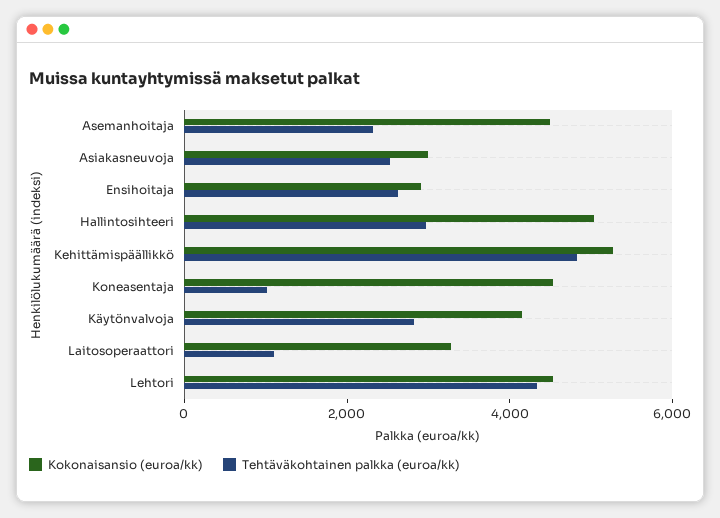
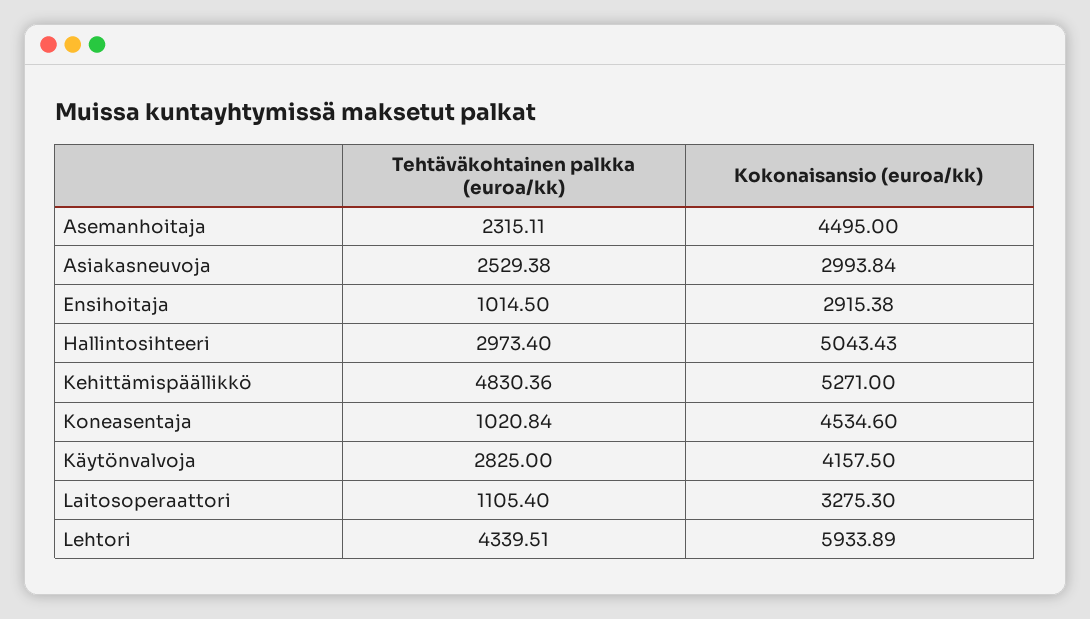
  {
    "Kokonaisansio (euroa/kk)": {
      "Asemanhoitaja": 4495,
      "Asiakasneuvoja": 2993.84,
      "Ensihoitaja": 2915.38,
      "Hallintosihteeri": 5043.43,
      "Kehittämispäällikkö": 5271,
      "Koneasentaja": 4534.6,
      "Käytönvalvoja": 4157.5,
      "Laitosoperaattori": 3275.3,
-     "Lehtori": 4500
+     "Lehtori": 5933.89
    },
    "Tehtäväkohtainen palkka (euroa/kk)": {
      "Asemanhoitaja": 2315.11,
      "Asiakasneuvoja": 2529.38,
-     "Ensihoitaja": 2500,
+     "Ensihoitaja": 1014.5,
      "Hallintosihteeri": 2973.4,
      "Kehittämispäällikkö": 4830.36,
      "Koneasentaja": 1020.84,
      "Käytönvalvoja": 2825,
      "Laitosoperaattori": 1105.4,
      "Lehtori": 4339.51
    }
  }

